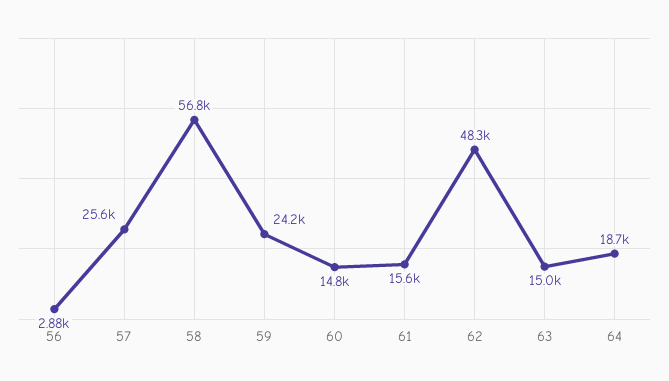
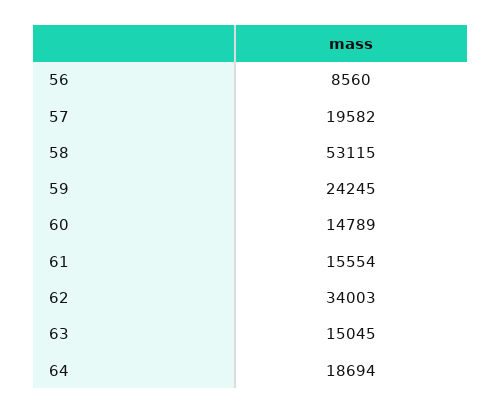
  {
-   "56": 2880,
+   "56": 8560,
-   "57": 25600,
+   "57": 19582,
-   "58": 56800,
+   "58": 53115,
    "59": 24245,
    "60": 14789,
    "61": 15554,
-   "62": 48300,
+   "62": 34003,
    "63": 15045,
    "64": 18694
  }

